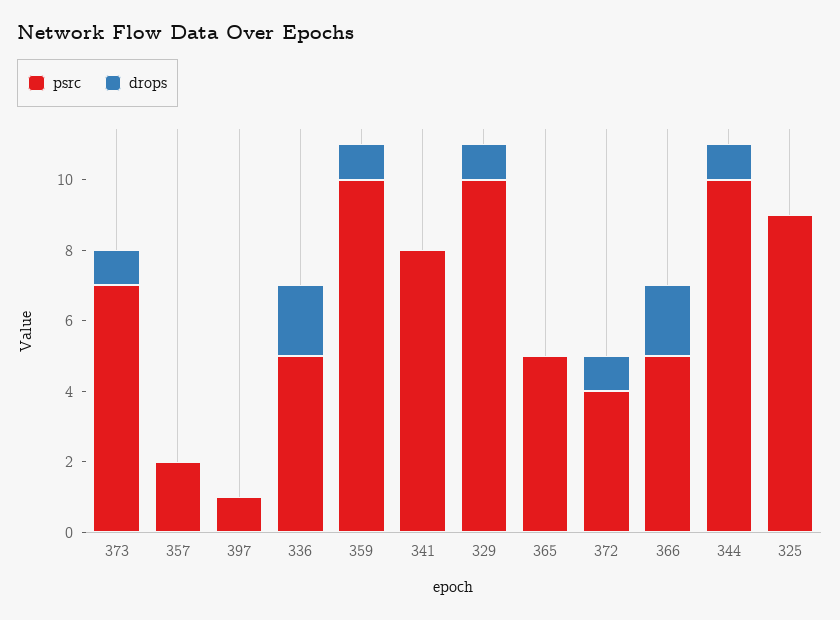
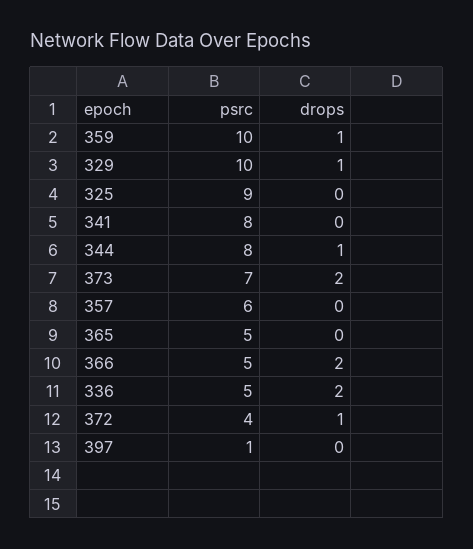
  {
    "psrc": {
      "373": 7,
-     "357": 2,
+     "357": 6,
      "397": 1,
      "336": 5,
      "359": 10,
      "341": 8,
      "329": 10,
      "365": 5,
      "372": 4,
      "366": 5,
-     "344": 10,
+     "344": 8,
      "325": 9
    },
    "drops": {
-     "373": 1,
+     "373": 2,
      "357": 0,
      "397": 0,
      "336": 2,
      "359": 1,
      "341": 0,
      "329": 1,
      "365": 0,
      "372": 1,
      "366": 2,
      "344": 1,
      "325": 0
    }
  }

